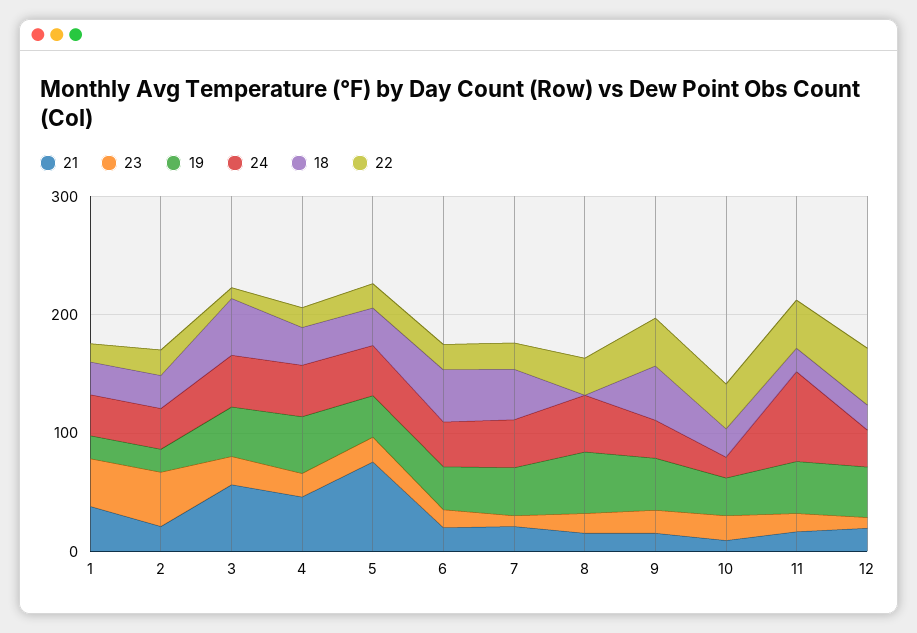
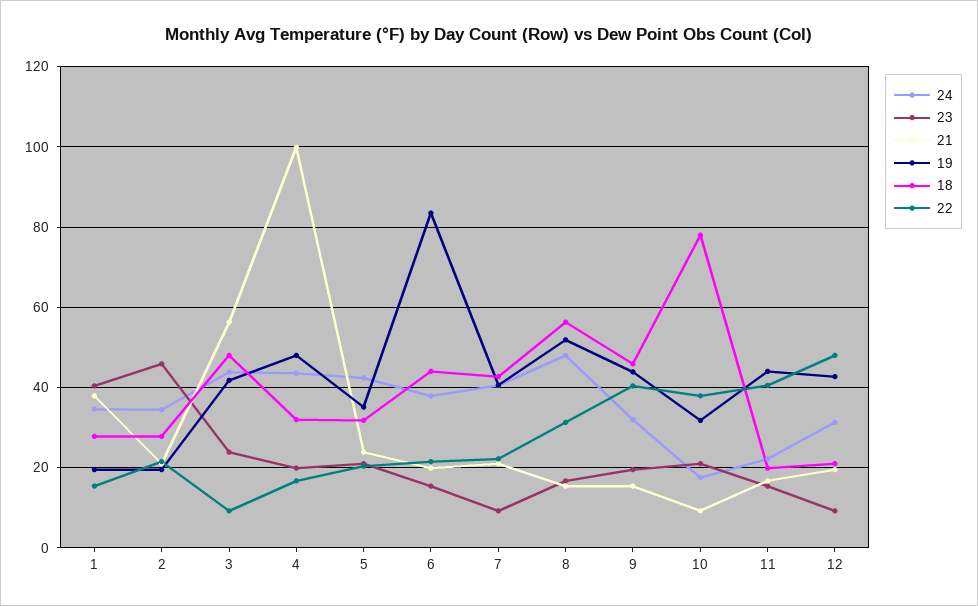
  {
    "21": {
      "1": 38,
      "2": 22,
      "3": 56,
-     "4": 40,
+     "4": 100,
-     "5": 80,
+     "5": 24,
      "6": 20,
      "7": 22,
      "8": 16,
      "9": 16,
      "10": 10,
      "11": 16,
      "12": 20
    },
    "23": {
      "1": 40,
      "2": 46,
      "3": 24,
      "4": 20,
      "5": 22,
      "6": 16,
      "7": 10,
      "8": 16,
      "9": 20,
      "10": 22,
      "11": 16,
      "12": 10
    },
    "19": {
      "1": 20,
      "2": 20,
      "3": 42,
      "4": 48,
      "5": 36,
-     "6": 40,
+     "6": 84,
      "7": 40,
      "8": 52,
      "9": 44,
      "10": 32,
      "11": 44,
      "12": 42
    },
    "24": {
      "1": 34,
      "2": 34,
      "3": 44,
      "4": 44,
      "5": 42,
      "6": 38,
      "7": 40,
      "8": 48,
      "9": 32,
      "10": 18,
-     "11": 80,
+     "11": 22,
      "12": 32
    },
    "18": {
      "1": 28,
      "2": 28,
      "3": 48,
      "4": 32,
      "5": 32,
      "6": 44,
      "7": 42,
-     "8": 0,
+     "8": 56,
      "9": 46,
-     "10": 20,
+     "10": 78,
      "11": 20,
      "12": 22
    },
    "22": {
      "1": 16,
      "2": 22,
      "3": 10,
      "4": 16,
      "5": 20,
      "6": 22,
      "7": 22,
      "8": 32,
      "9": 40,
      "10": 38,
      "11": 40,
      "12": 48
    }
  }

